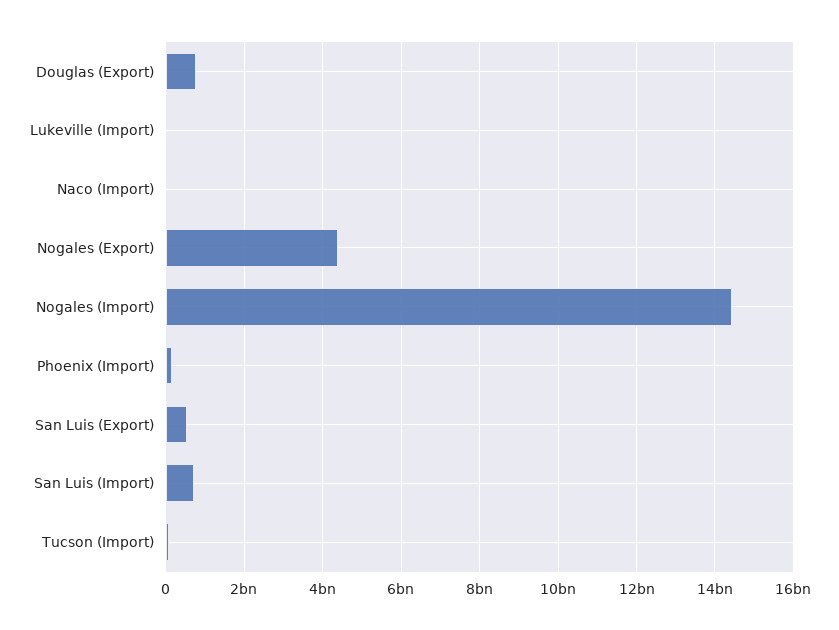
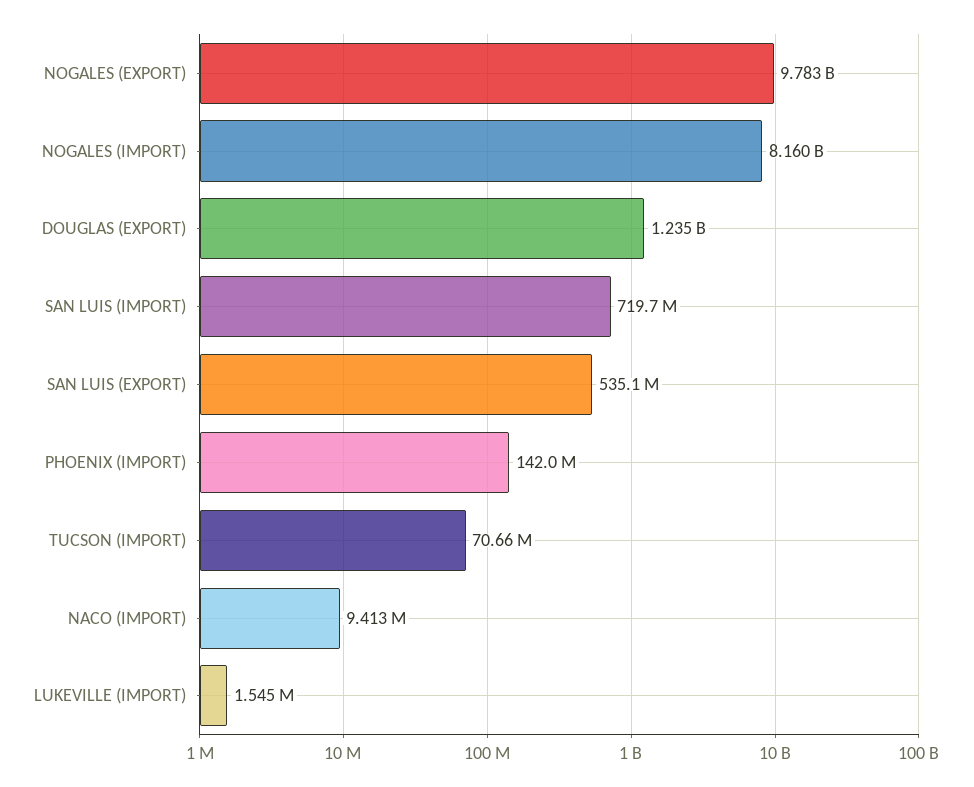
  {
-   "Douglas (Export)": 800000000,
+   "Douglas (Export)": 1235000000,
    "Lukeville (Import)": 1545000,
    "Naco (Import)": 9413000,
-   "Nogales (Export)": 4400000000,
+   "Nogales (Export)": 9783000000,
-   "Nogales (Import)": 14400000000,
+   "Nogales (Import)": 8160000000,
    "Phoenix (Import)": 142000000,
    "San Luis (Export)": 535100000,
    "San Luis (Import)": 719700000,
    "Tucson (Import)": 70660000
  }

